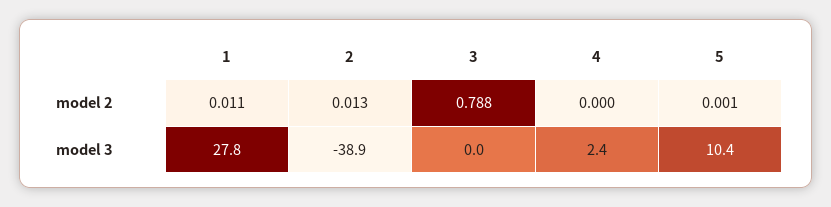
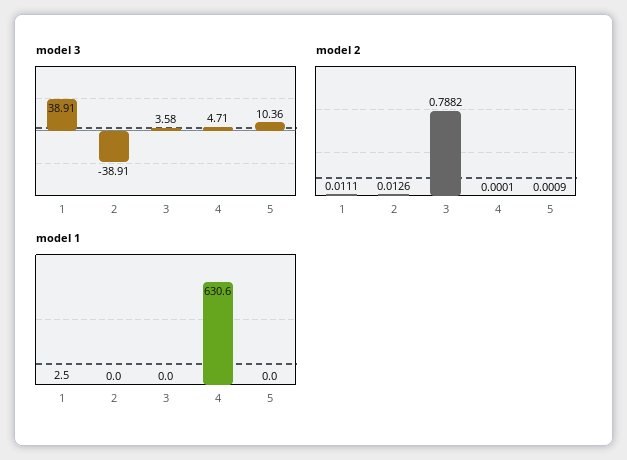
  {
    "model 2": {
      "1": 0.0111,
      "2": 0.0126,
      "3": 0.7882,
      "4": 0.0001,
      "5": 0.0009
    },
    "model 3": {
-     "1": 27.8,
+     "1": 38.91,
      "2": -38.91,
-     "3": 0,
+     "3": 3.58,
-     "4": 2.4,
+     "4": 4.71,
      "5": 10.36
-   }
+   },
+   "model 1": {
+     "1": 2.5,
+     "2": 0,
+     "3": 0,
+     "4": 630.6,
+     "5": 0
+   }
  }

